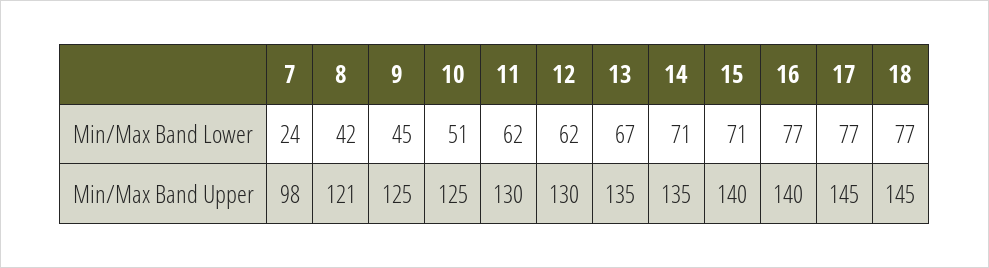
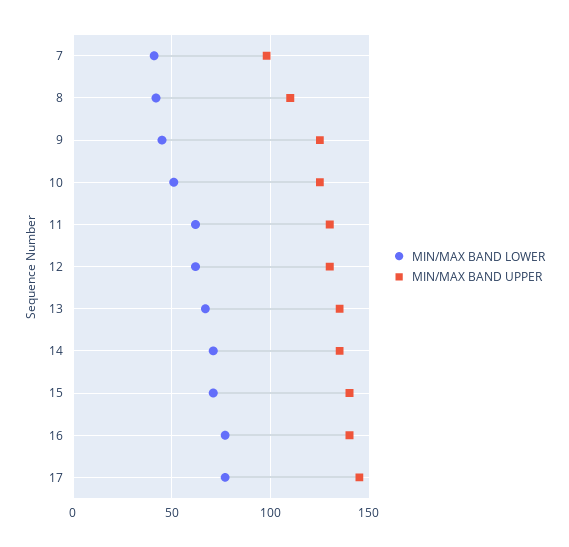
  {
    "Min/Max Band Lower": {
-     "7": 24,
+     "7": 40,
      "8": 42,
      "9": 45,
      "10": 51,
      "11": 62,
      "12": 62,
      "13": 67,
      "14": 71,
      "15": 71,
      "16": 77,
-     "17": 77,
+     "17": 77
-     "18": 77
    },
    "Min/Max Band Upper": {
      "7": 98,
-     "8": 121,
+     "8": 110,
      "9": 125,
      "10": 125,
      "11": 130,
      "12": 130,
      "13": 135,
      "14": 135,
      "15": 140,
      "16": 140,
-     "17": 145,
+     "17": 145
-     "18": 145
    }
  }

